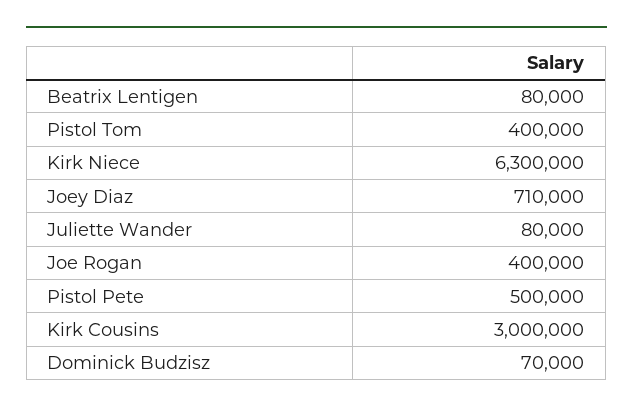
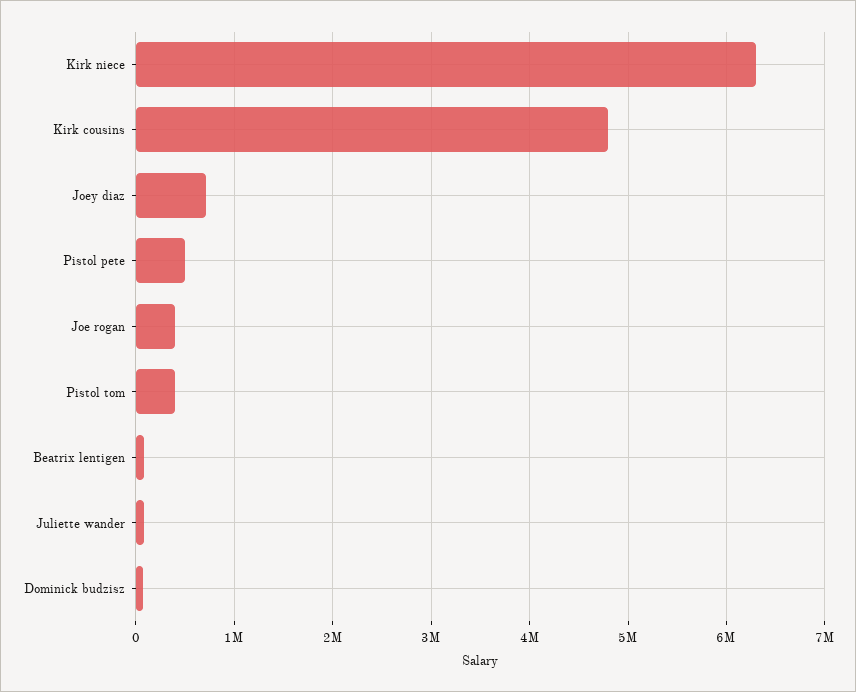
  {
    "Beatrix Lentigen": 80000,
    "Pistol Tom": 400000,
    "Kirk Niece": 6300000,
    "Joey Diaz": 710000,
    "Juliette Wander": 80000,
    "Joe Rogan": 400000,
    "Pistol Pete": 500000,
-   "Kirk Cousins": 3000000,
+   "Kirk Cousins": 4800000,
    "Dominick Budzisz": 70000
  }

